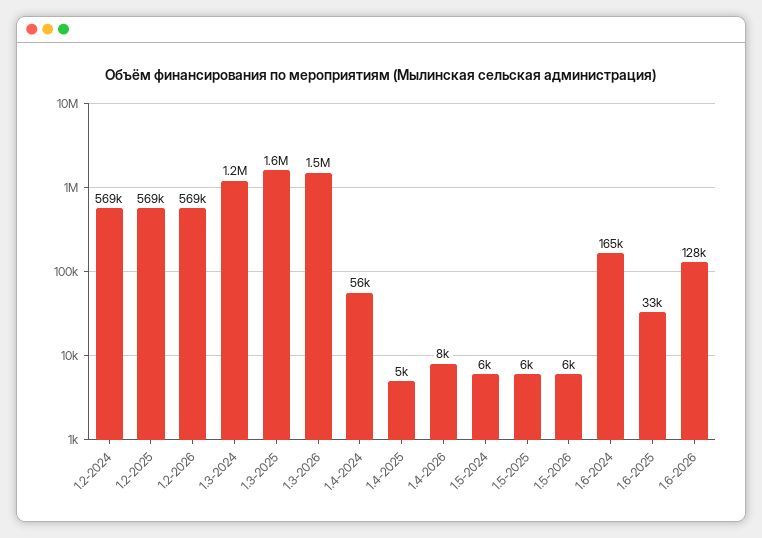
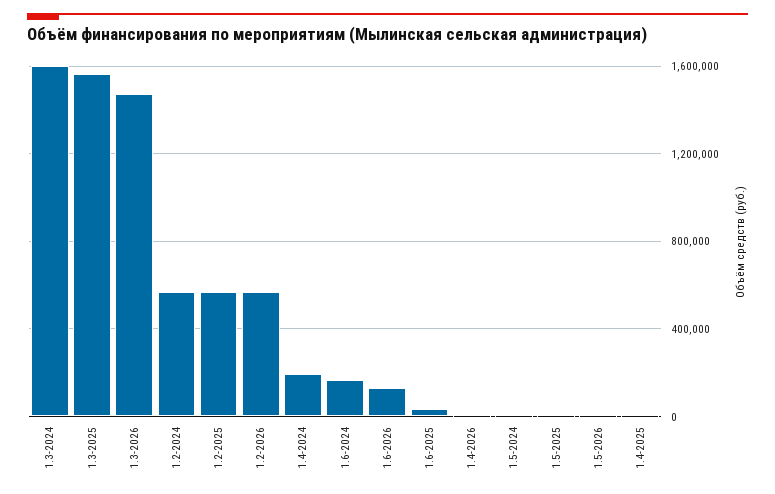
  {
    "1.2-2024": 569000,
    "1.2-2025": 569000,
    "1.2-2026": 569000,
-   "1.3-2024": 1200000,
+   "1.3-2024": 1600000,
    "1.3-2025": 1600000,
    "1.3-2026": 1500000,
-   "1.4-2024": 56000,
+   "1.4-2024": 200000,
    "1.4-2025": 5000,
    "1.4-2026": 8000,
    "1.5-2024": 6000,
    "1.5-2025": 6000,
    "1.5-2026": 6000,
    "1.6-2024": 165000,
    "1.6-2025": 33000,
    "1.6-2026": 128000
  }

